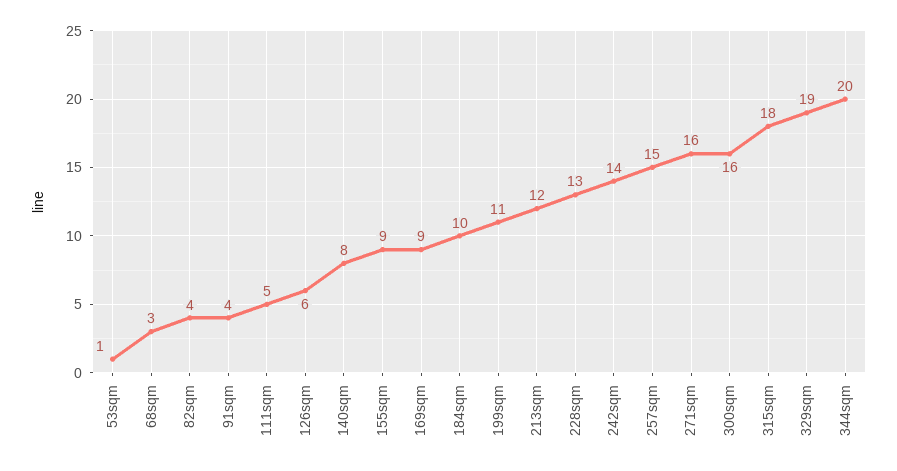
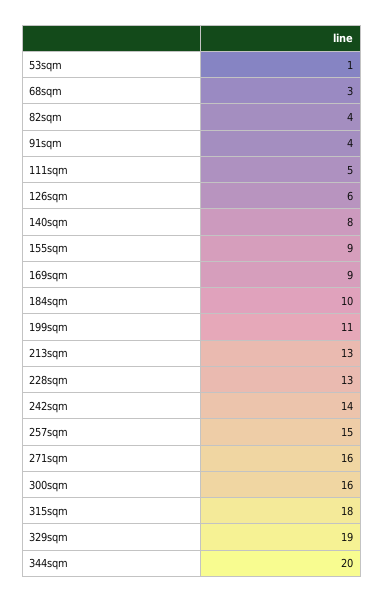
  {
    "53sqm": 1,
    "68sqm": 3,
    "82sqm": 4,
    "91sqm": 4,
    "111sqm": 5,
    "126sqm": 6,
    "140sqm": 8,
    "155sqm": 9,
    "169sqm": 9,
    "184sqm": 10,
    "199sqm": 11,
-   "213sqm": 12,
+   "213sqm": 13,
    "228sqm": 13,
    "242sqm": 14,
    "257sqm": 15,
    "271sqm": 16,
    "300sqm": 16,
    "315sqm": 18,
    "329sqm": 19,
    "344sqm": 20
  }

